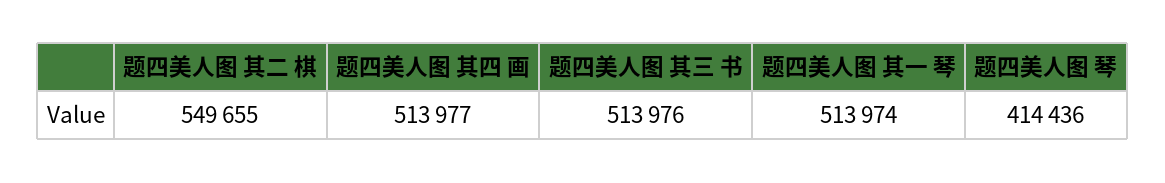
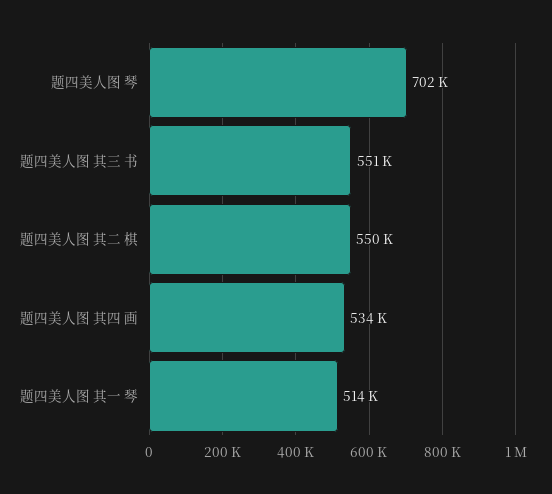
  {
    "题四美人图 其二 棋": 549655,
-   "题四美人图 其四 画": 513977,
+   "题四美人图 其四 画": 534000,
-   "题四美人图 其三 书": 513976,
+   "题四美人图 其三 书": 551000,
    "题四美人图 其一 琴": 513974,
-   "题四美人图 琴": 414436
+   "题四美人图 琴": 702000
  }

